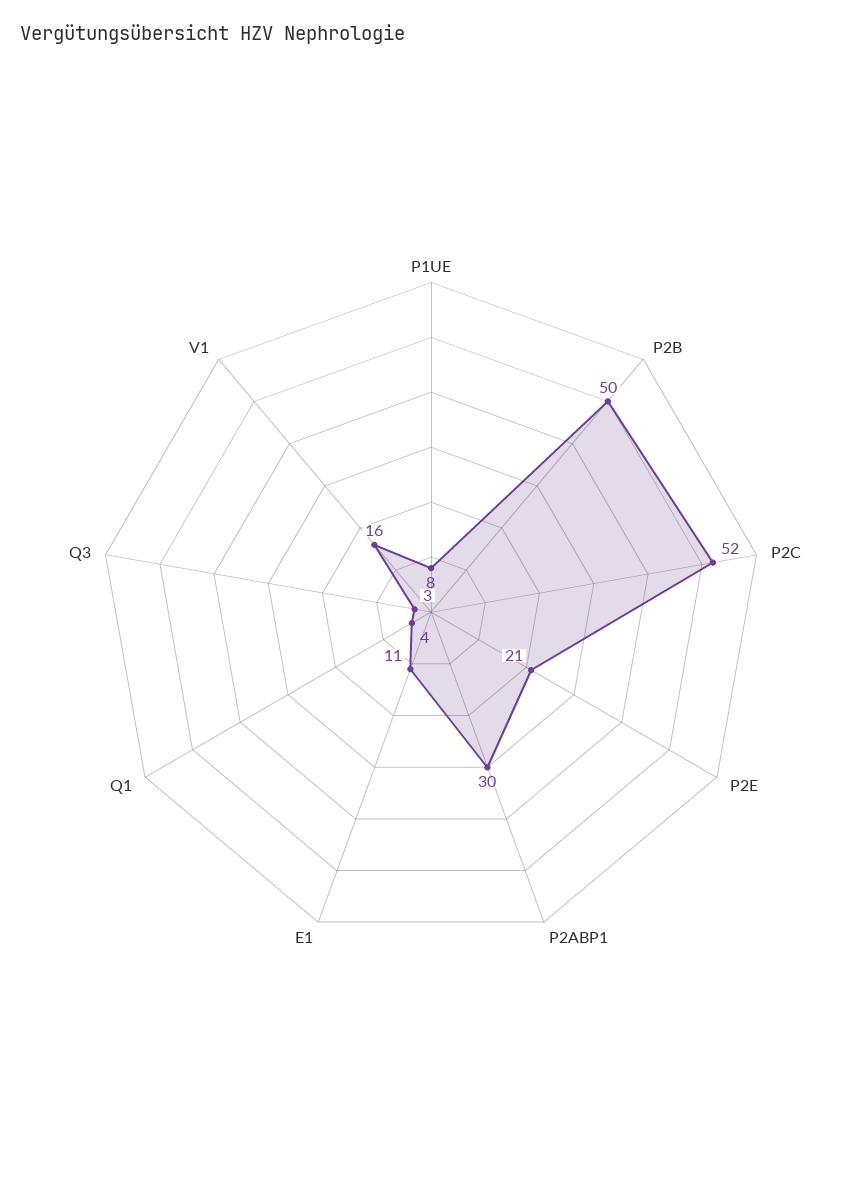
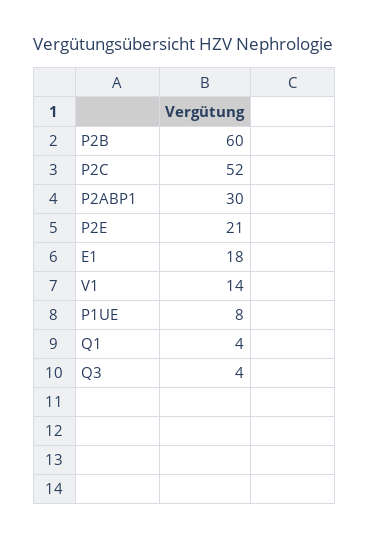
  {
    "P1UE": 8,
-   "P2B": 50,
+   "P2B": 60,
    "P2C": 52,
    "P2E": 21,
    "P2ABP1": 30,
-   "E1": 11,
+   "E1": 18,
    "Q1": 4,
-   "Q3": 3,
+   "Q3": 4,
-   "V1": 16
+   "V1": 14
  }

